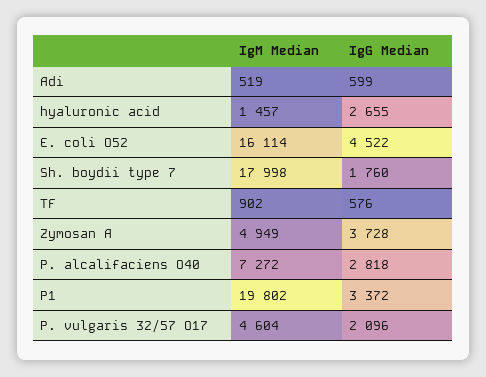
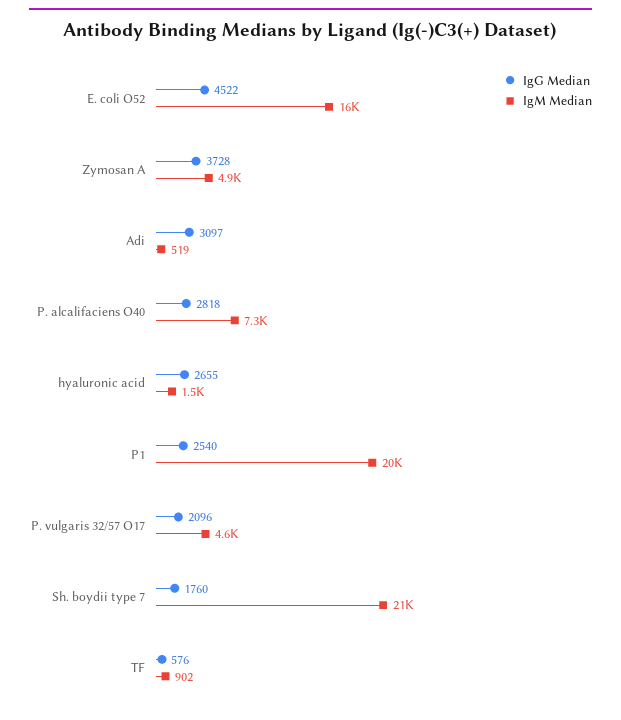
  {
    "IgM Median": {
      "Adi": 519,
      "hyaluronic acid": 1457,
      "E. coli O52": 16114,
-     "Sh. boydii type 7": 17998,
+     "Sh. boydii type 7": 21000,
      "TF": 902,
      "Zymosan A": 4949,
      "P. alcalifaciens O40": 7272,
      "P1": 19802,
      "P. vulgaris 32/57 O17": 4604
    },
    "IgG Median": {
-     "Adi": 599,
+     "Adi": 3097,
      "hyaluronic acid": 2655,
      "E. coli O52": 4522,
      "Sh. boydii type 7": 1760,
      "TF": 576,
      "Zymosan A": 3728,
      "P. alcalifaciens O40": 2818,
-     "P1": 3372,
+     "P1": 2540,
      "P. vulgaris 32/57 O17": 2096
    }
  }

